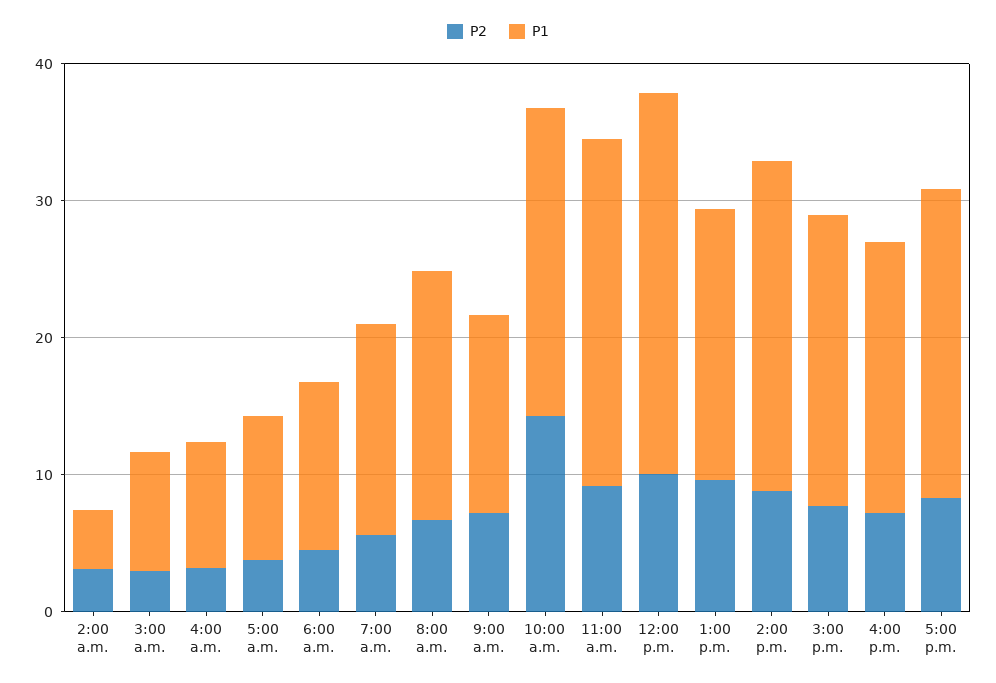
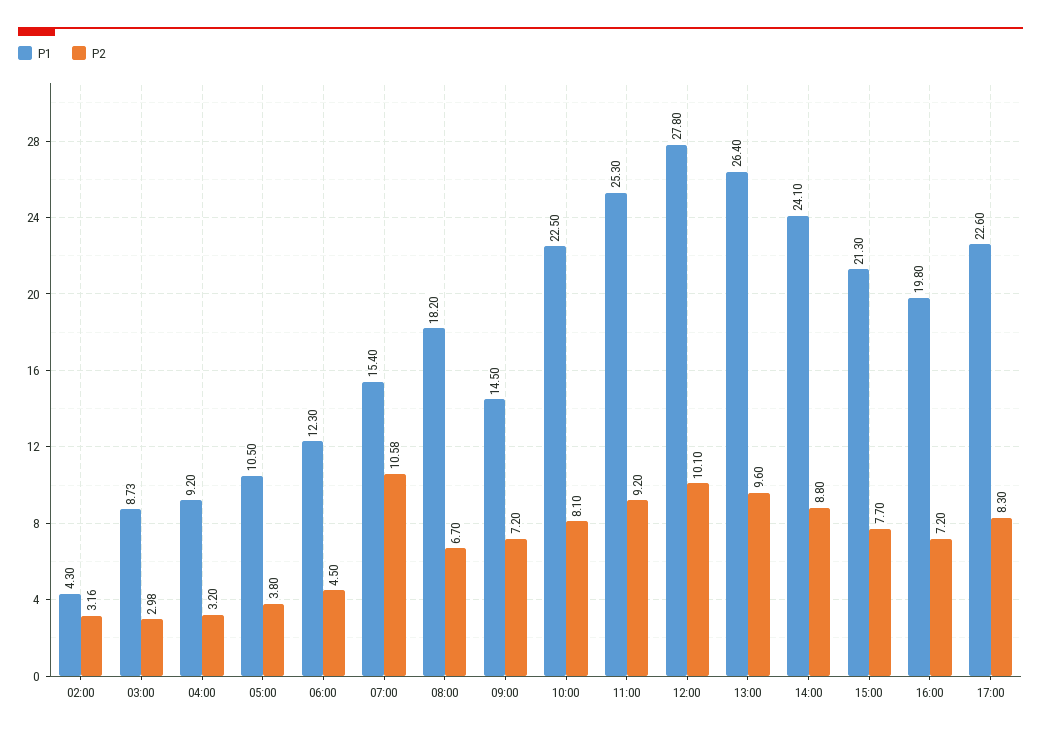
  {
    "P2": {
      "2:00 a.m.": 3.16,
      "3:00 a.m.": 2.98,
      "4:00 a.m.": 3.2,
      "5:00 a.m.": 3.8,
      "6:00 a.m.": 4.5,
-     "7:00 a.m.": 6,
+     "7:00 a.m.": 10.58,
      "8:00 a.m.": 6.7,
      "9:00 a.m.": 7.2,
-     "10:00 a.m.": 14,
+     "10:00 a.m.": 8.1,
      "11:00 a.m.": 9.2,
      "12:00 p.m.": 10.1,
      "1:00 p.m.": 9.6,
      "2:00 p.m.": 8.8,
      "3:00 p.m.": 7.7,
      "4:00 p.m.": 7.2,
      "5:00 p.m.": 8.3
    },
    "P1": {
      "2:00 a.m.": 4.3,
      "3:00 a.m.": 8.73,
      "4:00 a.m.": 9.2,
      "5:00 a.m.": 10.5,
      "6:00 a.m.": 12.3,
      "7:00 a.m.": 15.4,
      "8:00 a.m.": 18.2,
      "9:00 a.m.": 14.5,
      "10:00 a.m.": 22.5,
      "11:00 a.m.": 25.3,
      "12:00 p.m.": 27.8,
-     "1:00 p.m.": 20,
+     "1:00 p.m.": 26.4,
      "2:00 p.m.": 24.1,
      "3:00 p.m.": 21.3,
      "4:00 p.m.": 19.8,
      "5:00 p.m.": 22.6
    }
  }

